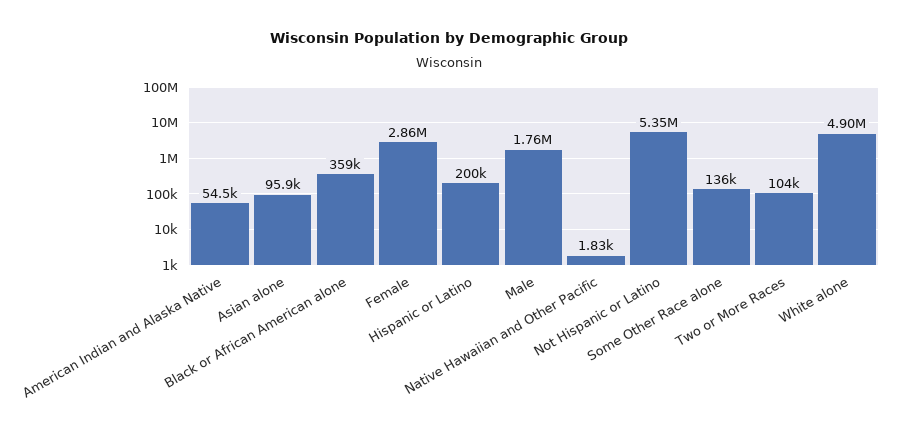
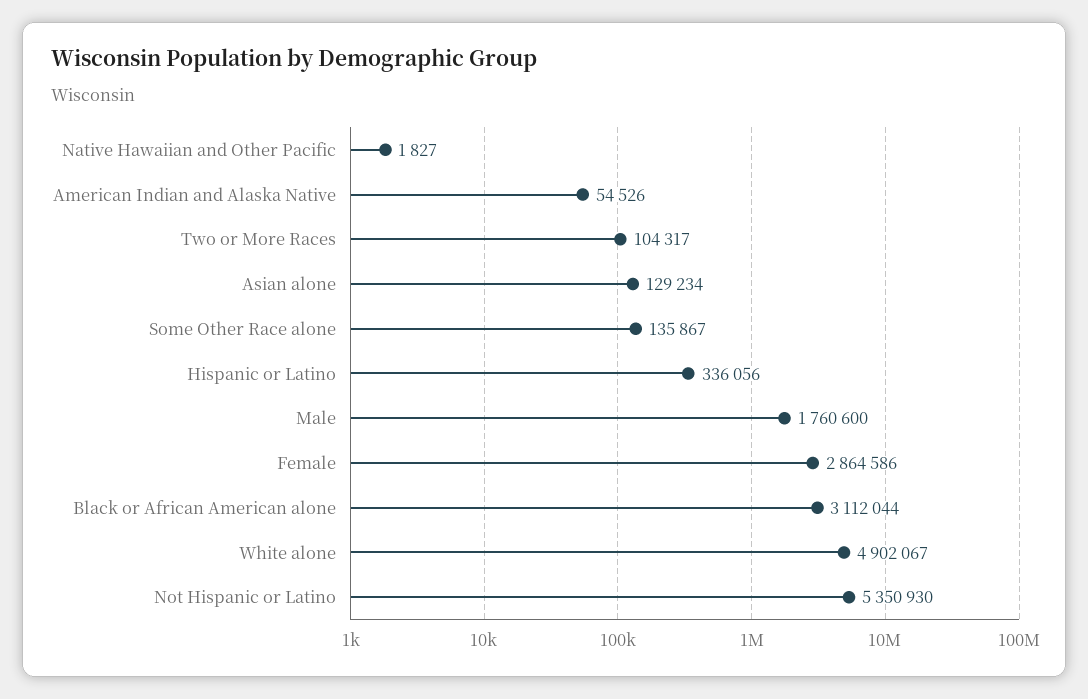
  {
    "American Indian and Alaska Native": 54526,
-   "Asian alone": 95900,
+   "Asian alone": 129234,
-   "Black or African American alone": 359000,
+   "Black or African American alone": 3112044,
    "Female": 2864586,
-   "Hispanic or Latino": 200000,
+   "Hispanic or Latino": 336056,
    "Male": 1760600,
    "Native Hawaiian and Other Pacific": 1827,
    "Not Hispanic or Latino": 5350930,
    "Some Other Race alone": 135867,
    "Two or More Races": 104317,
    "White alone": 4902067
  }

